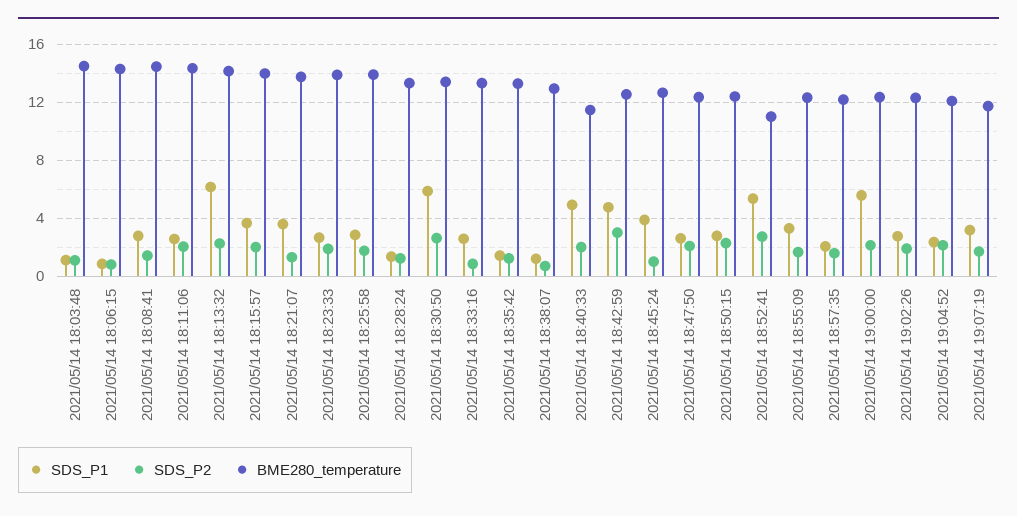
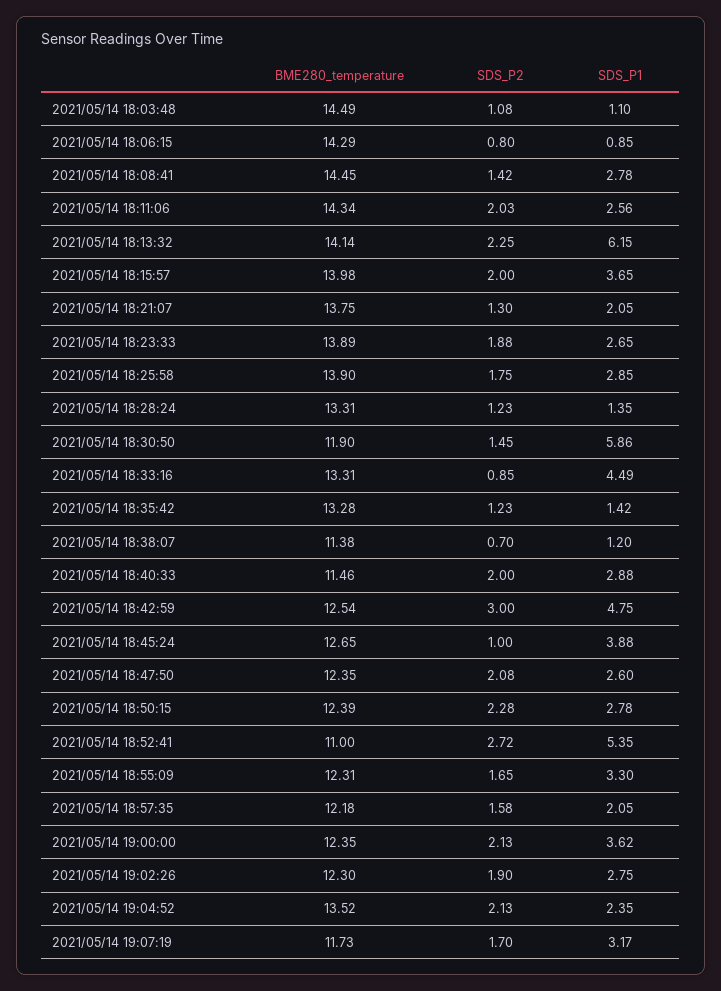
  {
    "SDS_P1": {
      "2021/05/14 18:03:48": 1.1,
      "2021/05/14 18:06:15": 0.85,
      "2021/05/14 18:08:41": 2.78,
      "2021/05/14 18:11:06": 2.56,
      "2021/05/14 18:13:32": 6.15,
      "2021/05/14 18:15:57": 3.65,
-     "2021/05/14 18:21:07": 3.5,
+     "2021/05/14 18:21:07": 2.05,
      "2021/05/14 18:23:33": 2.65,
      "2021/05/14 18:25:58": 2.85,
      "2021/05/14 18:28:24": 1.35,
      "2021/05/14 18:30:50": 5.86,
-     "2021/05/14 18:33:16": 2.5,
+     "2021/05/14 18:33:16": 4.49,
      "2021/05/14 18:35:42": 1.42,
      "2021/05/14 18:38:07": 1.2,
-     "2021/05/14 18:40:33": 5,
+     "2021/05/14 18:40:33": 2.88,
      "2021/05/14 18:42:59": 4.75,
      "2021/05/14 18:45:24": 3.88,
      "2021/05/14 18:47:50": 2.6,
      "2021/05/14 18:50:15": 2.78,
      "2021/05/14 18:52:41": 5.35,
      "2021/05/14 18:55:09": 3.3,
      "2021/05/14 18:57:35": 2.05,
-     "2021/05/14 19:00:00": 5.5,
+     "2021/05/14 19:00:00": 3.62,
      "2021/05/14 19:02:26": 2.75,
      "2021/05/14 19:04:52": 2.35,
      "2021/05/14 19:07:19": 3.17
    },
    "SDS_P2": {
      "2021/05/14 18:03:48": 1.08,
      "2021/05/14 18:06:15": 0.8,
      "2021/05/14 18:08:41": 1.42,
      "2021/05/14 18:11:06": 2.03,
      "2021/05/14 18:13:32": 2.25,
      "2021/05/14 18:15:57": 2,
      "2021/05/14 18:21:07": 1.3,
      "2021/05/14 18:23:33": 1.88,
      "2021/05/14 18:25:58": 1.75,
      "2021/05/14 18:28:24": 1.23,
-     "2021/05/14 18:30:50": 2.5,
+     "2021/05/14 18:30:50": 1.45,
      "2021/05/14 18:33:16": 0.85,
      "2021/05/14 18:35:42": 1.23,
      "2021/05/14 18:38:07": 0.7,
      "2021/05/14 18:40:33": 2,
      "2021/05/14 18:42:59": 3,
      "2021/05/14 18:45:24": 1,
      "2021/05/14 18:47:50": 2.08,
      "2021/05/14 18:50:15": 2.28,
      "2021/05/14 18:52:41": 2.72,
      "2021/05/14 18:55:09": 1.65,
      "2021/05/14 18:57:35": 1.58,
      "2021/05/14 19:00:00": 2.13,
      "2021/05/14 19:02:26": 1.9,
      "2021/05/14 19:04:52": 2.13,
      "2021/05/14 19:07:19": 1.7
    },
    "BME280_temperature": {
      "2021/05/14 18:03:48": 14.49,
      "2021/05/14 18:06:15": 14.29,
      "2021/05/14 18:08:41": 14.45,
      "2021/05/14 18:11:06": 14.34,
      "2021/05/14 18:13:32": 14.14,
      "2021/05/14 18:15:57": 13.98,
      "2021/05/14 18:21:07": 13.75,
      "2021/05/14 18:23:33": 13.89,
      "2021/05/14 18:25:58": 13.9,
      "2021/05/14 18:28:24": 13.31,
-     "2021/05/14 18:30:50": 13.5,
+     "2021/05/14 18:30:50": 11.9,
      "2021/05/14 18:33:16": 13.31,
      "2021/05/14 18:35:42": 13.28,
-     "2021/05/14 18:38:07": 13,
+     "2021/05/14 18:38:07": 11.38,
      "2021/05/14 18:40:33": 11.46,
      "2021/05/14 18:42:59": 12.54,
      "2021/05/14 18:45:24": 12.65,
      "2021/05/14 18:47:50": 12.35,
      "2021/05/14 18:50:15": 12.39,
      "2021/05/14 18:52:41": 11,
      "2021/05/14 18:55:09": 12.31,
      "2021/05/14 18:57:35": 12.18,
      "2021/05/14 19:00:00": 12.35,
      "2021/05/14 19:02:26": 12.3,
-     "2021/05/14 19:04:52": 12,
+     "2021/05/14 19:04:52": 13.52,
      "2021/05/14 19:07:19": 11.73
    }
  }

